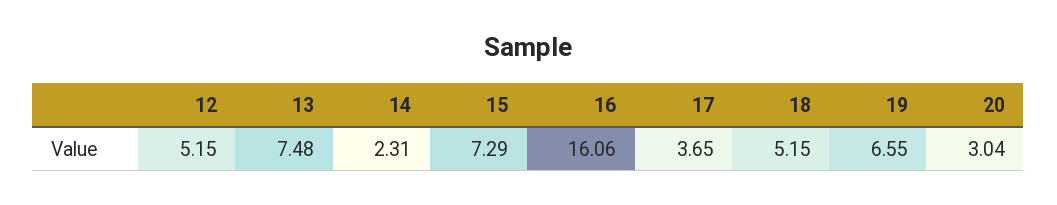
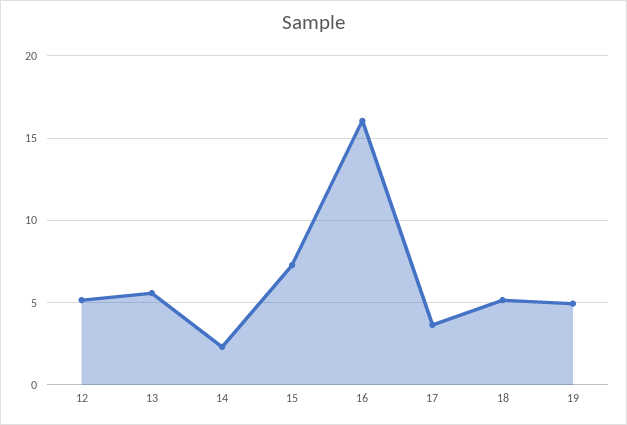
  {
    "12": 5.15,
-   "13": 7.48,
+   "13": 5.5,
    "14": 2.31,
    "15": 7.29,
    "16": 16.06,
    "17": 3.65,
    "18": 5.15,
-   "19": 6.55,
+   "19": 5
-   "20": 3.04
  }

